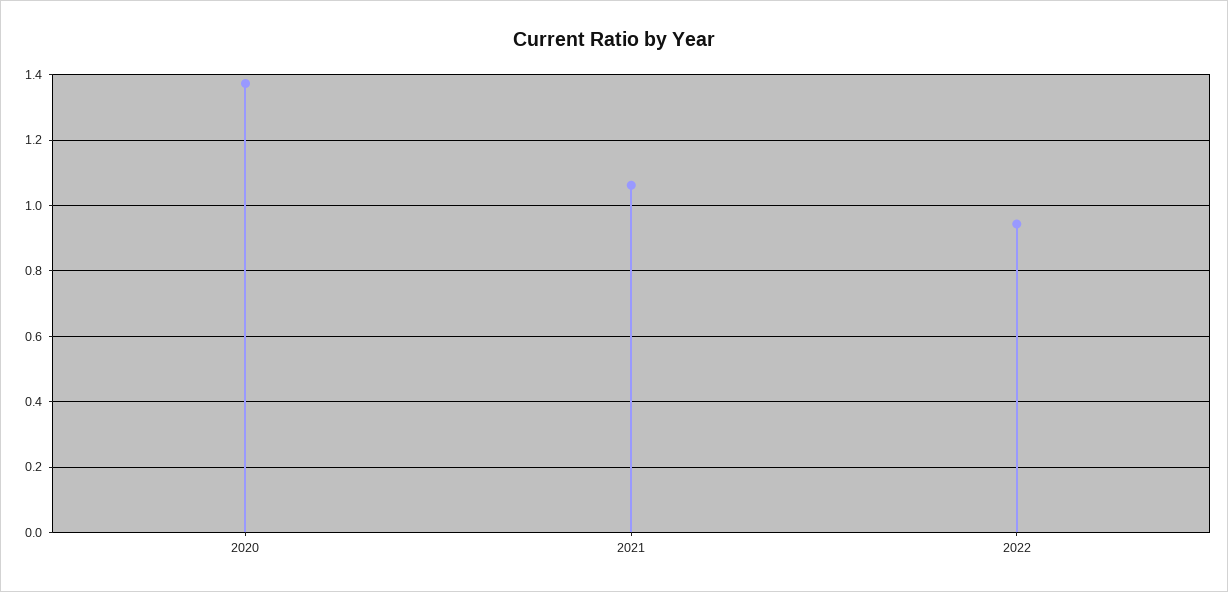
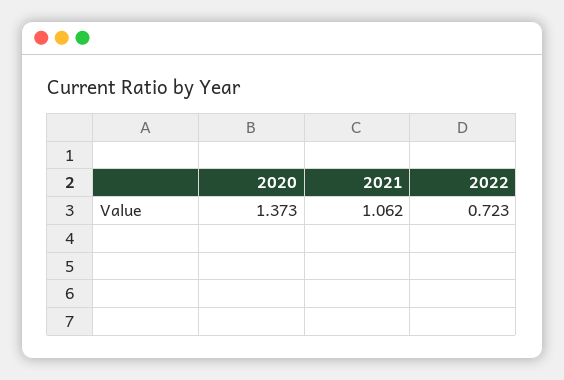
  {
    "2020": 1.373,
    "2021": 1.062,
-   "2022": 0.94
+   "2022": 0.723
  }

